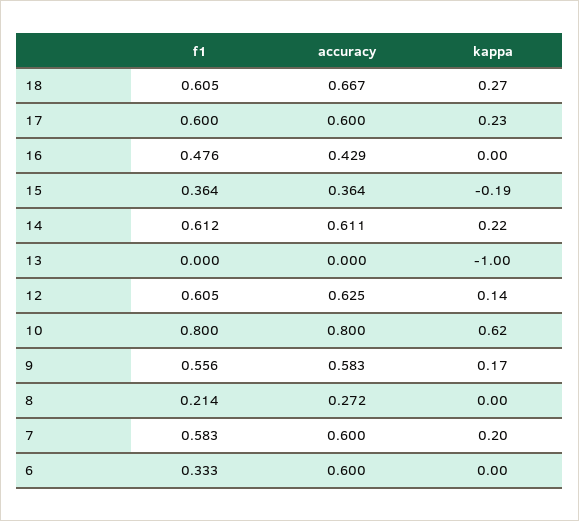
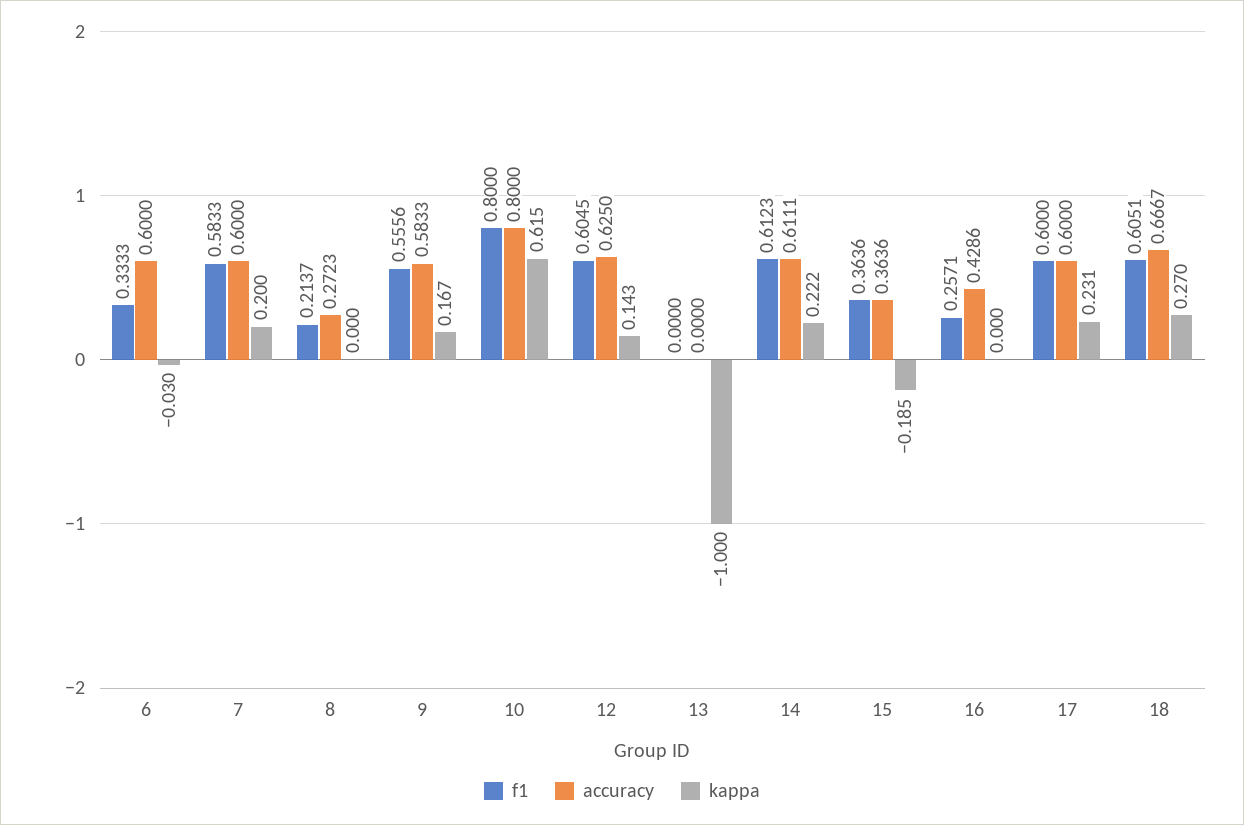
  {
    "f1": {
      "18": 0.6051,
      "17": 0.6,
-     "16": 0.476,
+     "16": 0.2571,
      "15": 0.3636,
      "14": 0.6123,
      "13": 0,
      "12": 0.6045,
      "10": 0.8,
      "9": 0.5556,
      "8": 0.2137,
      "7": 0.5833,
      "6": 0.3333
    },
    "accuracy": {
      "18": 0.6667,
      "17": 0.6,
      "16": 0.4286,
      "15": 0.3636,
      "14": 0.6111,
      "13": 0,
      "12": 0.625,
      "10": 0.8,
      "9": 0.5833,
      "8": 0.2723,
      "7": 0.6,
      "6": 0.6
    },
    "kappa": {
      "18": 0.27,
      "17": 0.231,
      "16": 0,
      "15": -0.185,
      "14": 0.222,
      "13": -1,
      "12": 0.143,
      "10": 0.615,
      "9": 0.167,
      "8": 0,
      "7": 0.2,
-     "6": 0
+     "6": -0.03
    }
  }

